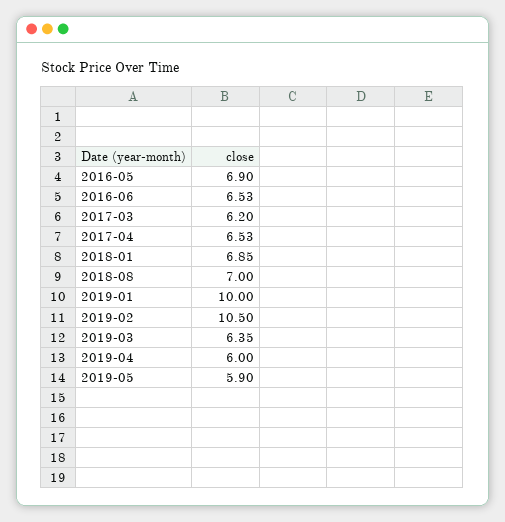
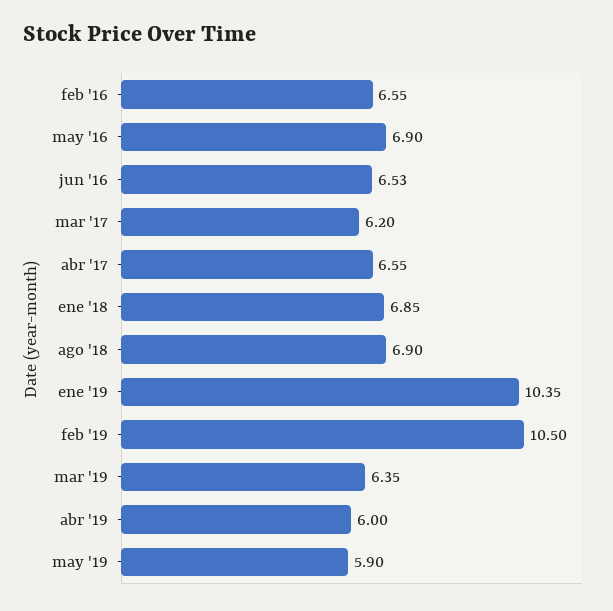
  {
    "2016-05": 6.9,
    "2016-06": 6.53,
    "2017-03": 6.2,
-   "2017-04": 6.53,
+   "2017-04": 6.55,
    "2018-01": 6.85,
-   "2018-08": 7,
+   "2018-08": 6.9,
-   "2019-01": 10,
+   "2019-01": 10.35,
    "2019-02": 10.5,
    "2019-03": 6.35,
    "2019-04": 6,
-   "2019-05": 5.9
+   "2019-05": 5.9,
+   "feb '16": 6.55
  }

